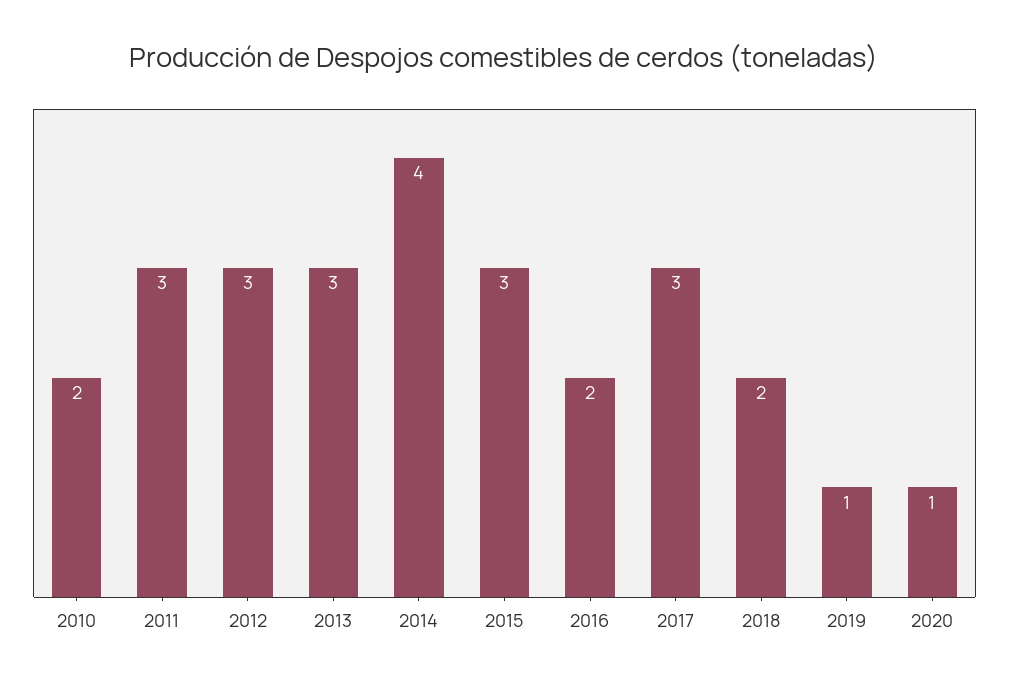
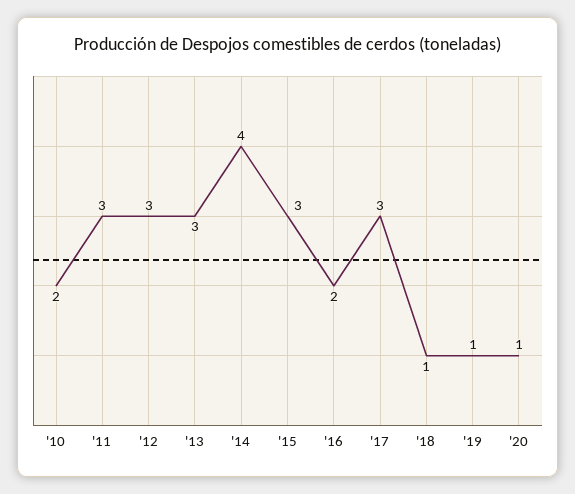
  {
    "2010": 2,
    "2011": 3,
    "2012": 3,
    "2013": 3,
    "2014": 4,
    "2015": 3,
    "2016": 2,
    "2017": 3,
-   "2018": 2,
+   "2018": 1,
    "2019": 1,
    "2020": 1
  }

